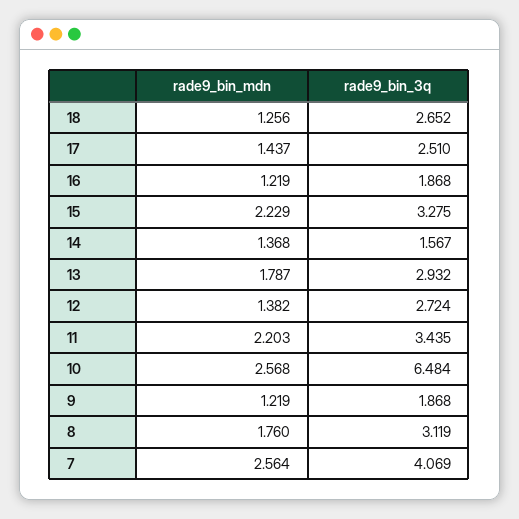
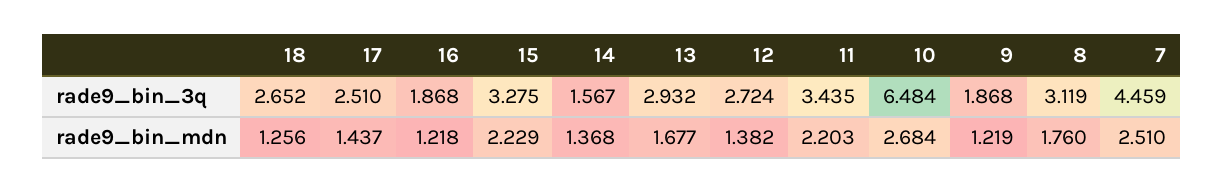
  {
    "rade9_bin_mdn": {
      "18": 1.256,
      "17": 1.437,
-     "16": 1.219,
+     "16": 1.218,
      "15": 2.229,
      "14": 1.368,
-     "13": 1.787,
+     "13": 1.677,
      "12": 1.382,
      "11": 2.203,
-     "10": 2.568,
+     "10": 2.684,
      "9": 1.219,
      "8": 1.76,
-     "7": 2.564
+     "7": 2.51
    },
    "rade9_bin_3q": {
      "18": 2.652,
      "17": 2.51,
      "16": 1.868,
      "15": 3.275,
      "14": 1.567,
      "13": 2.932,
      "12": 2.724,
      "11": 3.435,
      "10": 6.484,
      "9": 1.868,
      "8": 3.119,
-     "7": 4.069
+     "7": 4.459
    }
  }

